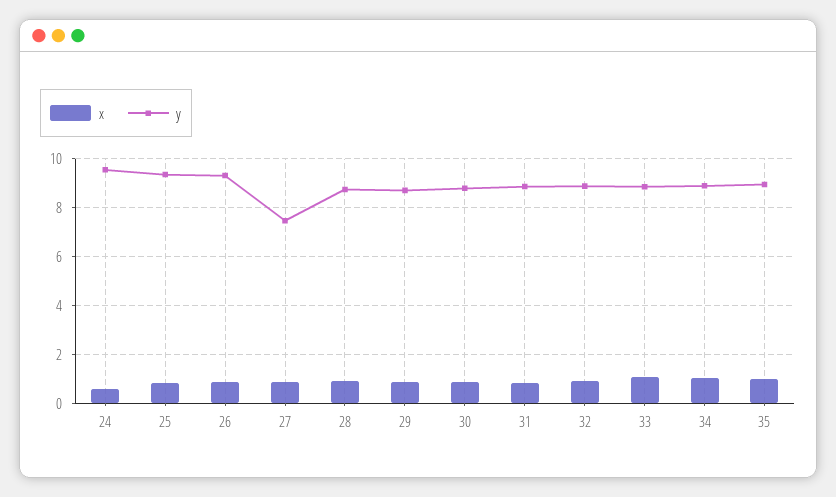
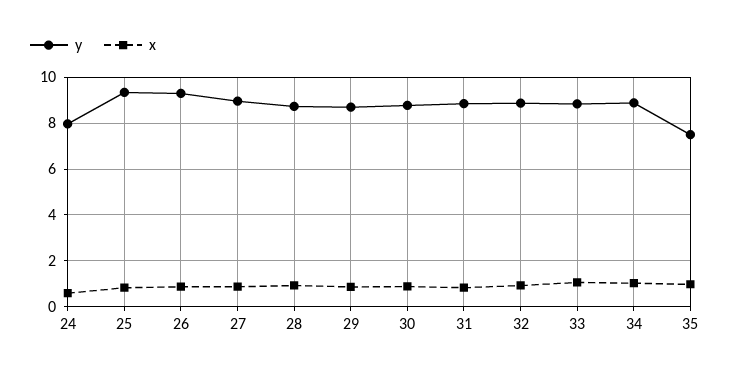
  {
    "x": {
      "24": 0.5,
      "25": 0.75,
      "26": 0.75,
      "27": 0.75,
      "28": 1,
      "29": 0.75,
      "30": 1,
      "31": 0.75,
      "32": 1,
      "33": 1,
      "34": 1,
      "35": 1
    },
    "y": {
-     "24": 9.5,
+     "24": 8,
      "25": 9.25,
      "26": 9.25,
-     "27": 7.5,
+     "27": 9,
      "28": 8.75,
      "29": 8.75,
      "30": 8.75,
      "31": 8.75,
      "32": 8.75,
      "33": 8.75,
      "34": 9,
-     "35": 9
+     "35": 7.5
    }
  }

